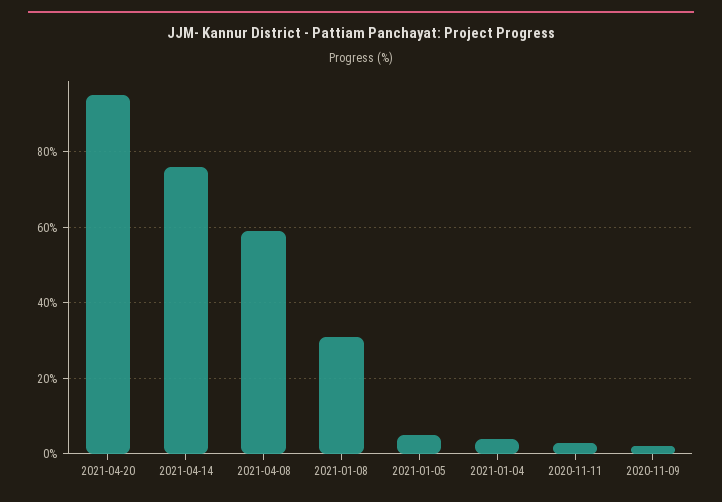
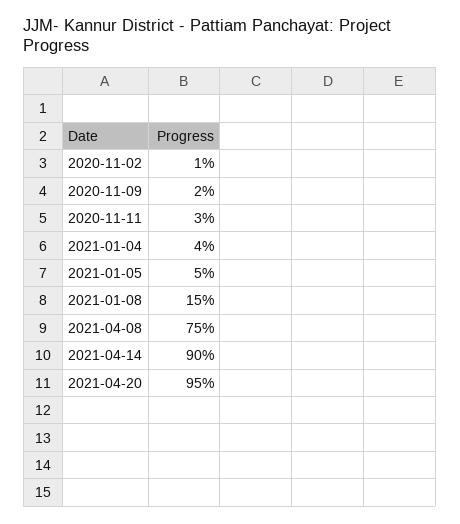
  {
    "2021-04-20": 95,
-   "2021-04-14": 75,
+   "2021-04-14": 90,
-   "2021-04-08": 60,
+   "2021-04-08": 75,
-   "2021-01-08": 30,
+   "2021-01-08": 15,
    "2021-01-05": 5,
    "2021-01-04": 4,
    "2020-11-11": 3,
-   "2020-11-09": 2
+   "2020-11-09": 2,
+   "2020-11-02": 1
  }

